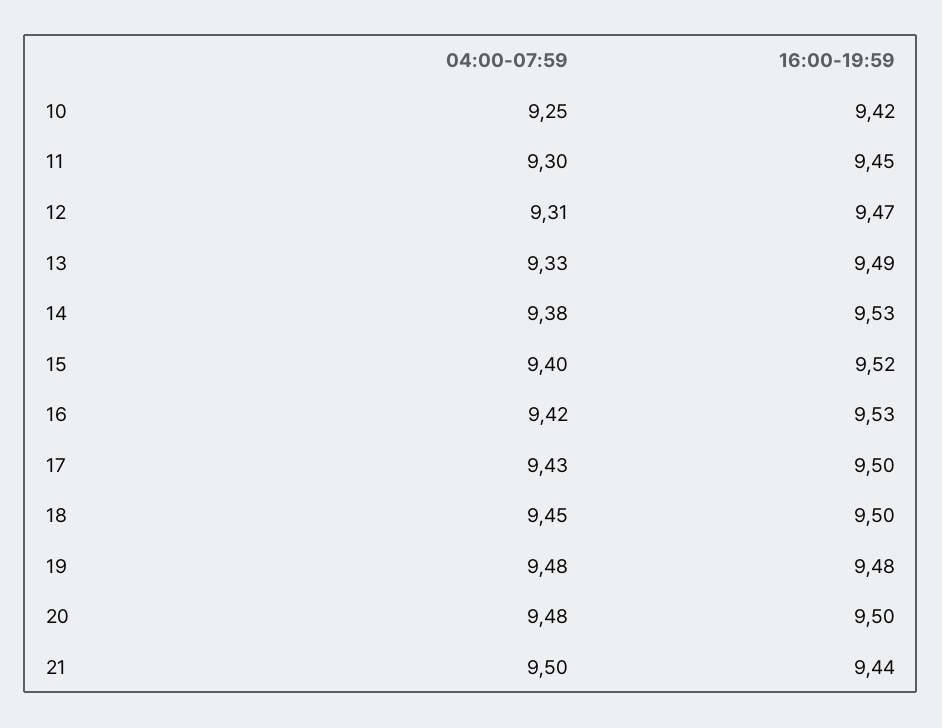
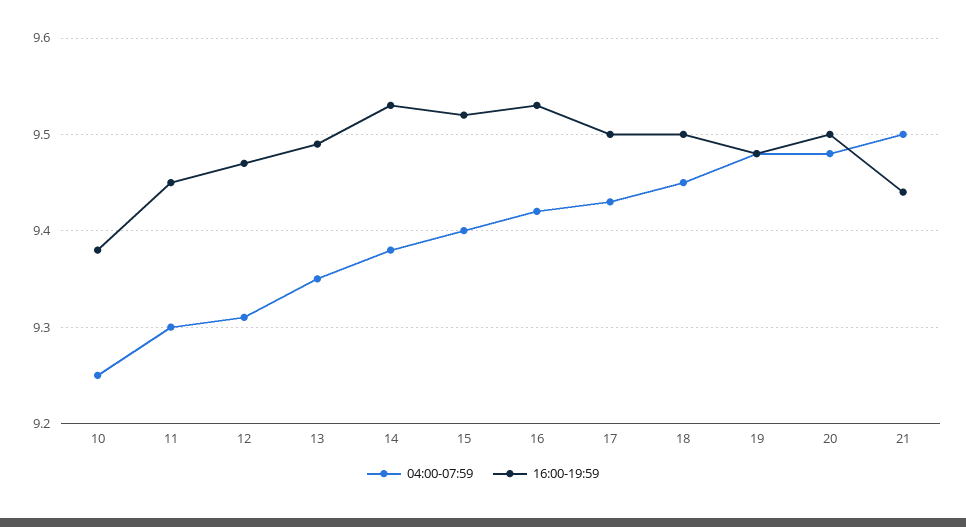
  {
    "04:00-07:59": {
      "10": 9.25,
      "11": 9.3,
      "12": 9.31,
-     "13": 9.33,
+     "13": 9.35,
      "14": 9.38,
      "15": 9.4,
      "16": 9.42,
      "17": 9.43,
      "18": 9.45,
      "19": 9.48,
      "20": 9.48,
      "21": 9.5
    },
    "16:00-19:59": {
-     "10": 9.42,
+     "10": 9.38,
      "11": 9.45,
      "12": 9.47,
      "13": 9.49,
      "14": 9.53,
      "15": 9.52,
      "16": 9.53,
      "17": 9.5,
      "18": 9.5,
      "19": 9.48,
      "20": 9.5,
      "21": 9.44
    }
  }

